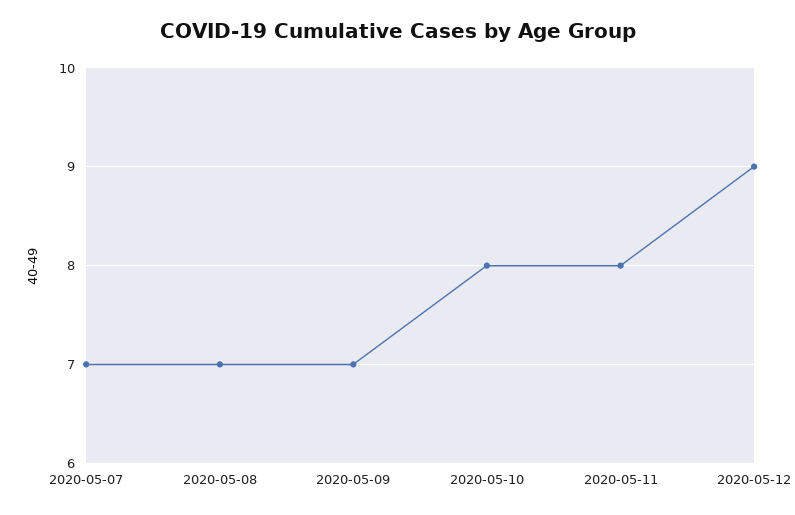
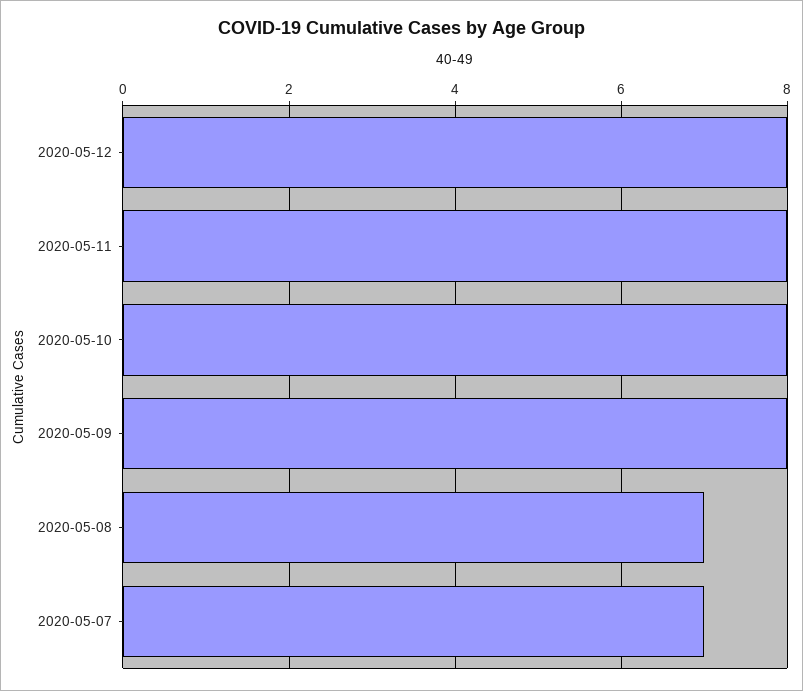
  {
    "2020-05-07": 7,
    "2020-05-08": 7,
-   "2020-05-09": 7,
+   "2020-05-09": 8,
    "2020-05-10": 8,
    "2020-05-11": 8,
-   "2020-05-12": 9
+   "2020-05-12": 8
  }

